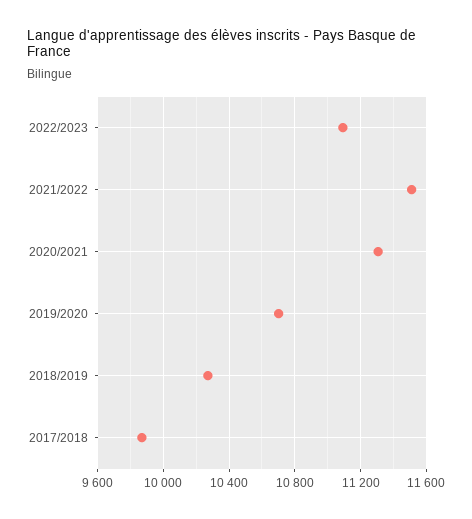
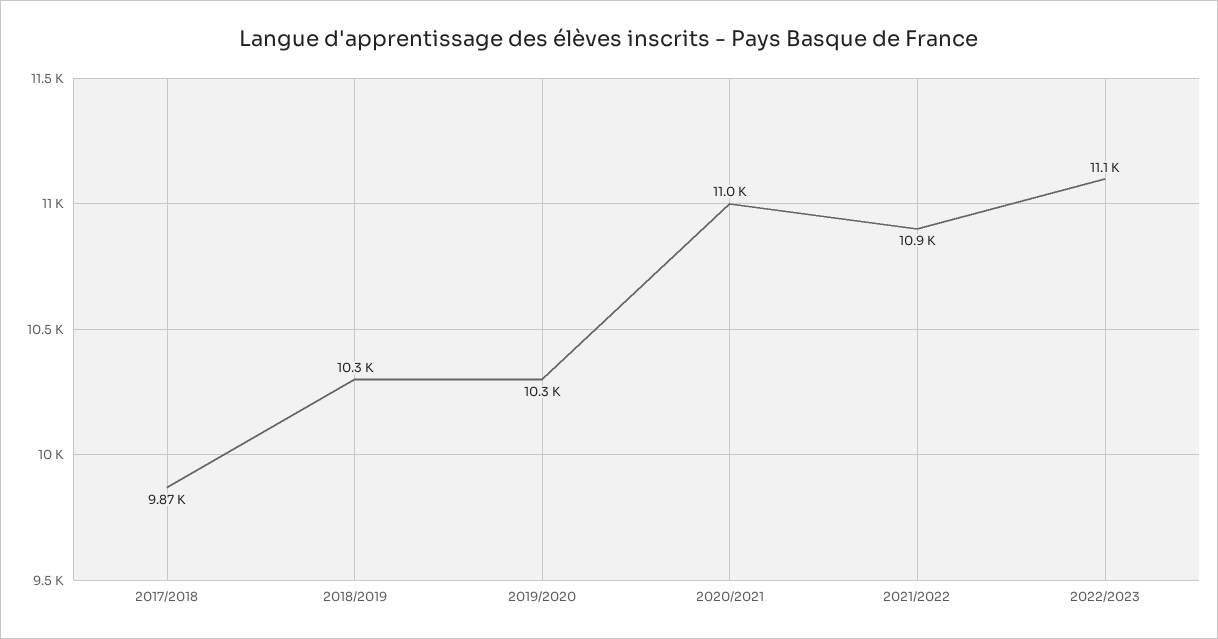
  {
    "2022/2023": 11100,
-   "2021/2022": 11500,
+   "2021/2022": 10900,
-   "2020/2021": 11300,
+   "2020/2021": 11000,
-   "2019/2020": 10700,
+   "2019/2020": 10300,
    "2018/2019": 10300,
    "2017/2018": 9870
  }

